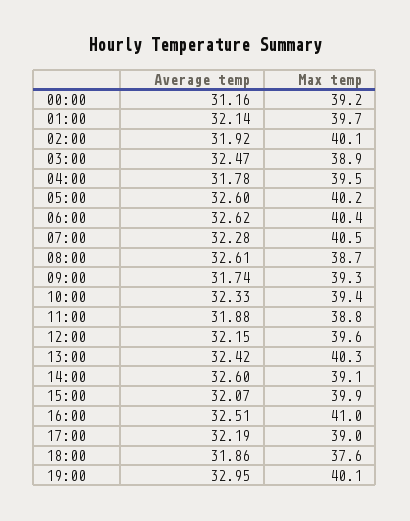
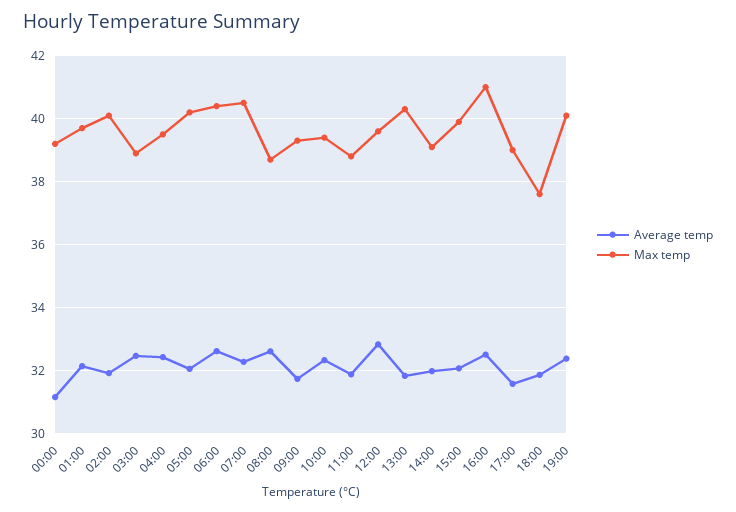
  {
    "Average temp": {
      "00:00": 31.16,
      "01:00": 32.14,
      "02:00": 31.92,
      "03:00": 32.47,
-     "04:00": 31.78,
+     "04:00": 32.4,
-     "05:00": 32.6,
+     "05:00": 32,
      "06:00": 32.62,
      "07:00": 32.28,
      "08:00": 32.61,
      "09:00": 31.74,
      "10:00": 32.33,
      "11:00": 31.88,
-     "12:00": 32.15,
+     "12:00": 32.8,
-     "13:00": 32.42,
+     "13:00": 31.8,
-     "14:00": 32.6,
+     "14:00": 32,
      "15:00": 32.07,
      "16:00": 32.51,
-     "17:00": 32.19,
+     "17:00": 31.6,
      "18:00": 31.86,
-     "19:00": 32.95
+     "19:00": 32.4
    },
    "Max temp": {
      "00:00": 39.2,
      "01:00": 39.7,
      "02:00": 40.1,
      "03:00": 38.9,
      "04:00": 39.5,
      "05:00": 40.2,
      "06:00": 40.4,
      "07:00": 40.5,
      "08:00": 38.7,
      "09:00": 39.3,
      "10:00": 39.4,
      "11:00": 38.8,
      "12:00": 39.6,
      "13:00": 40.3,
      "14:00": 39.1,
      "15:00": 39.9,
      "16:00": 41,
      "17:00": 39,
      "18:00": 37.6,
      "19:00": 40.1
    }
  }

